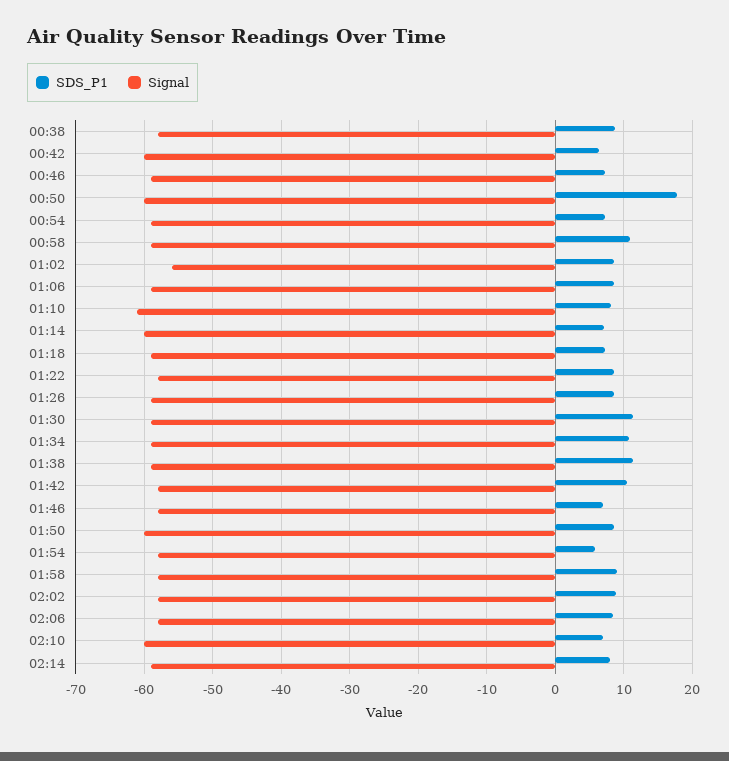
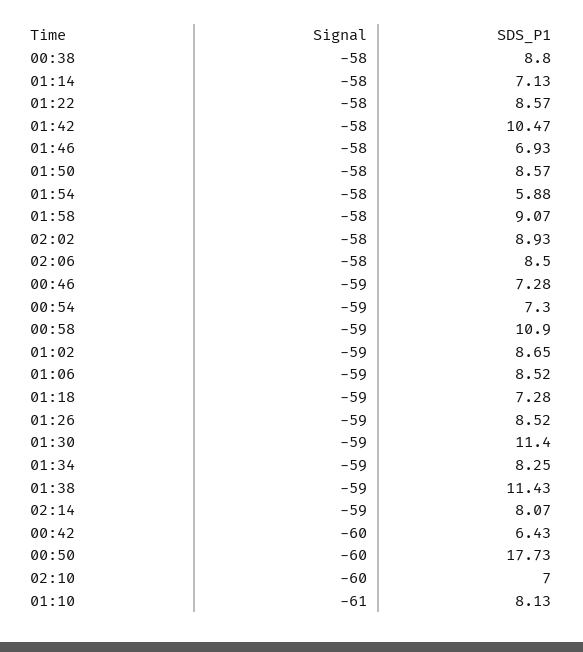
  {
    "SDS_P1": {
      "00:38": 8.8,
      "00:42": 6.43,
      "00:46": 7.28,
      "00:50": 17.73,
      "00:54": 7.3,
      "00:58": 10.9,
      "01:02": 8.65,
      "01:06": 8.52,
      "01:10": 8.13,
      "01:14": 7.13,
      "01:18": 7.28,
      "01:22": 8.57,
      "01:26": 8.52,
      "01:30": 11.4,
-     "01:34": 11,
+     "01:34": 8.25,
      "01:38": 11.43,
      "01:42": 10.47,
      "01:46": 6.93,
      "01:50": 8.57,
      "01:54": 5.88,
      "01:58": 9.07,
      "02:02": 8.93,
      "02:06": 8.5,
      "02:10": 7,
      "02:14": 8.07
    },
    "Signal": {
      "00:38": -58,
      "00:42": -60,
      "00:46": -59,
      "00:50": -60,
      "00:54": -59,
      "00:58": -59,
-     "01:02": -56,
+     "01:02": -59,
      "01:06": -59,
      "01:10": -61,
-     "01:14": -60,
+     "01:14": -58,
      "01:18": -59,
      "01:22": -58,
      "01:26": -59,
      "01:30": -59,
      "01:34": -59,
      "01:38": -59,
      "01:42": -58,
      "01:46": -58,
-     "01:50": -60,
+     "01:50": -58,
      "01:54": -58,
      "01:58": -58,
      "02:02": -58,
      "02:06": -58,
      "02:10": -60,
      "02:14": -59
    }
  }

